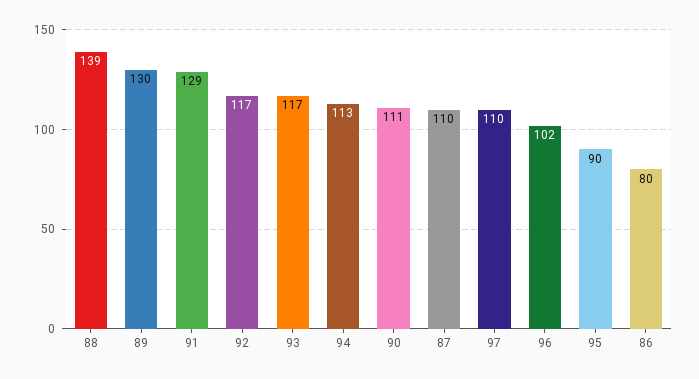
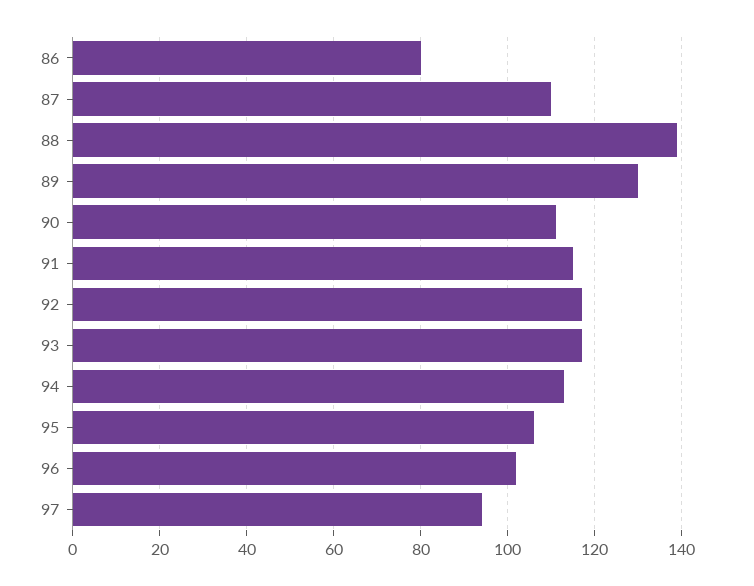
  {
    "88": 139,
    "89": 130,
-   "91": 129,
+   "91": 115,
    "92": 117,
    "93": 117,
    "94": 113,
    "90": 111,
    "87": 110,
-   "97": 110,
+   "97": 95,
    "96": 102,
-   "95": 90,
+   "95": 105,
    "86": 80
  }

